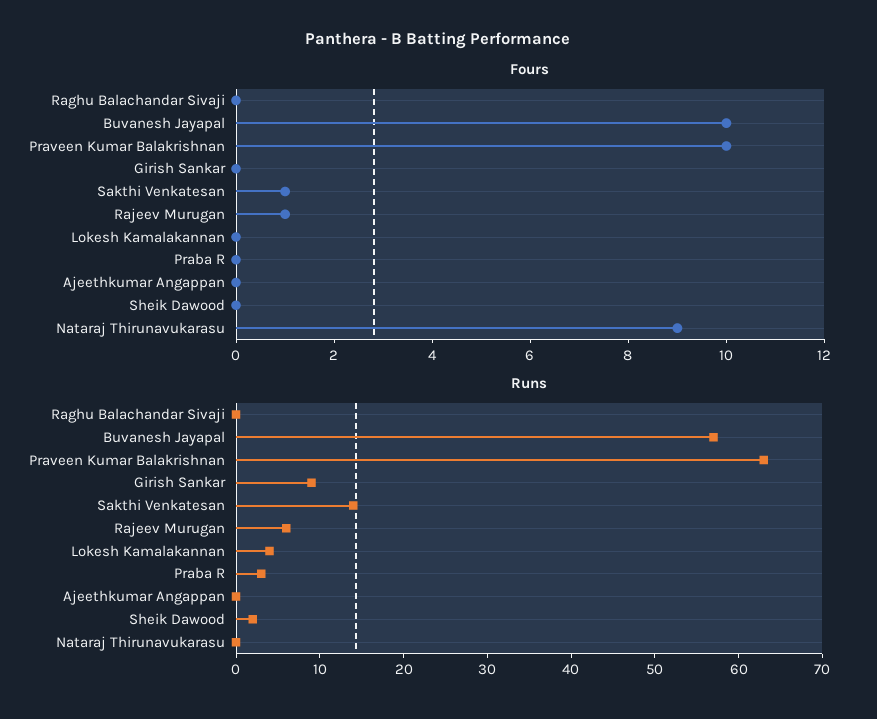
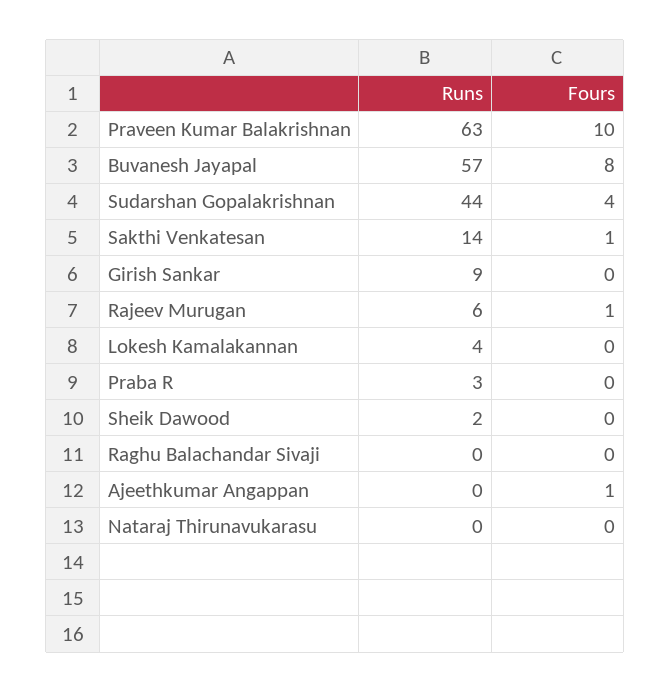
  {
    "Fours": {
      "Raghu Balachandar Sivaji": 0,
-     "Buvanesh Jayapal": 10,
+     "Buvanesh Jayapal": 8,
      "Praveen Kumar Balakrishnan": 10,
      "Girish Sankar": 0,
      "Sakthi Venkatesan": 1,
      "Rajeev Murugan": 1,
      "Lokesh Kamalakannan": 0,
      "Praba R": 0,
-     "Ajeethkumar Angappan": 0,
+     "Ajeethkumar Angappan": 1,
      "Sheik Dawood": 0,
-     "Nataraj Thirunavukarasu": 9
+     "Nataraj Thirunavukarasu": 0,
+     "Sudarshan Gopalakrishnan": 4
    },
    "Runs": {
      "Raghu Balachandar Sivaji": 0,
      "Buvanesh Jayapal": 57,
      "Praveen Kumar Balakrishnan": 63,
      "Girish Sankar": 9,
      "Sakthi Venkatesan": 14,
      "Rajeev Murugan": 6,
      "Lokesh Kamalakannan": 4,
      "Praba R": 3,
      "Ajeethkumar Angappan": 0,
      "Sheik Dawood": 2,
-     "Nataraj Thirunavukarasu": 0
+     "Nataraj Thirunavukarasu": 0,
+     "Sudarshan Gopalakrishnan": 44
    }
  }

